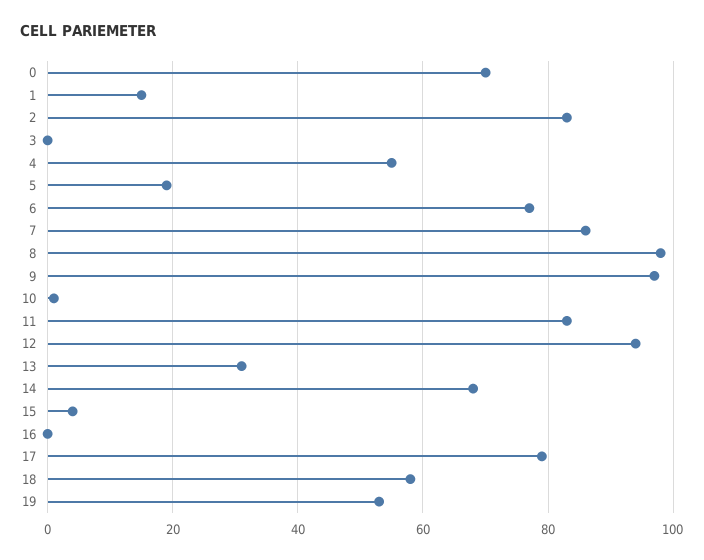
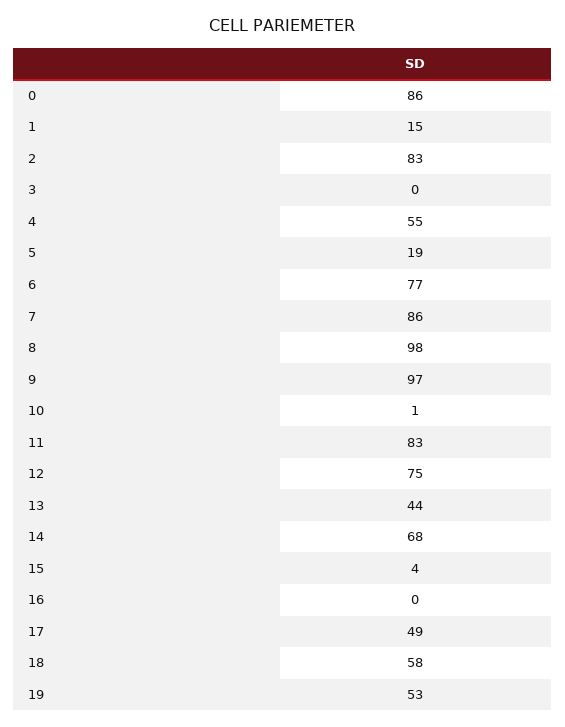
  {
-   "0": 70,
+   "0": 86,
    "1": 15,
    "2": 83,
    "3": 0,
    "4": 55,
    "5": 19,
    "6": 77,
    "7": 86,
    "8": 98,
    "9": 97,
    "10": 1,
    "11": 83,
-   "12": 95,
+   "12": 75,
-   "13": 30,
+   "13": 44,
    "14": 68,
    "15": 4,
    "16": 0,
-   "17": 80,
+   "17": 49,
    "18": 58,
    "19": 53
  }

